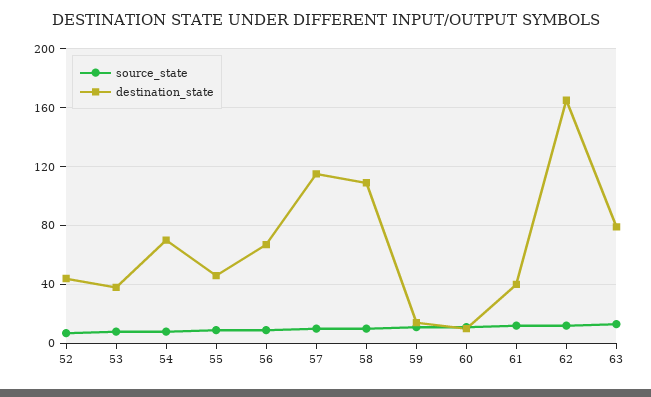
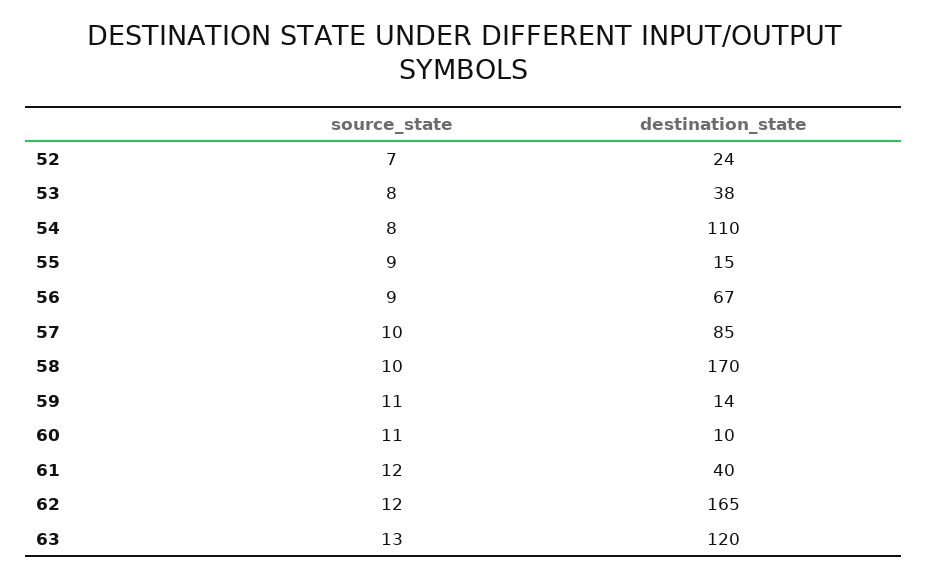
  {
    "source_state": {
      "52": 7,
      "53": 8,
      "54": 8,
      "55": 9,
      "56": 9,
      "57": 10,
      "58": 10,
      "59": 11,
      "60": 11,
      "61": 12,
      "62": 12,
      "63": 13
    },
    "destination_state": {
-     "52": 45,
+     "52": 24,
      "53": 38,
-     "54": 70,
+     "54": 110,
-     "55": 45,
+     "55": 15,
      "56": 67,
-     "57": 115,
+     "57": 85,
-     "58": 110,
+     "58": 170,
      "59": 14,
      "60": 10,
      "61": 40,
      "62": 165,
-     "63": 80
+     "63": 120
    }
  }

